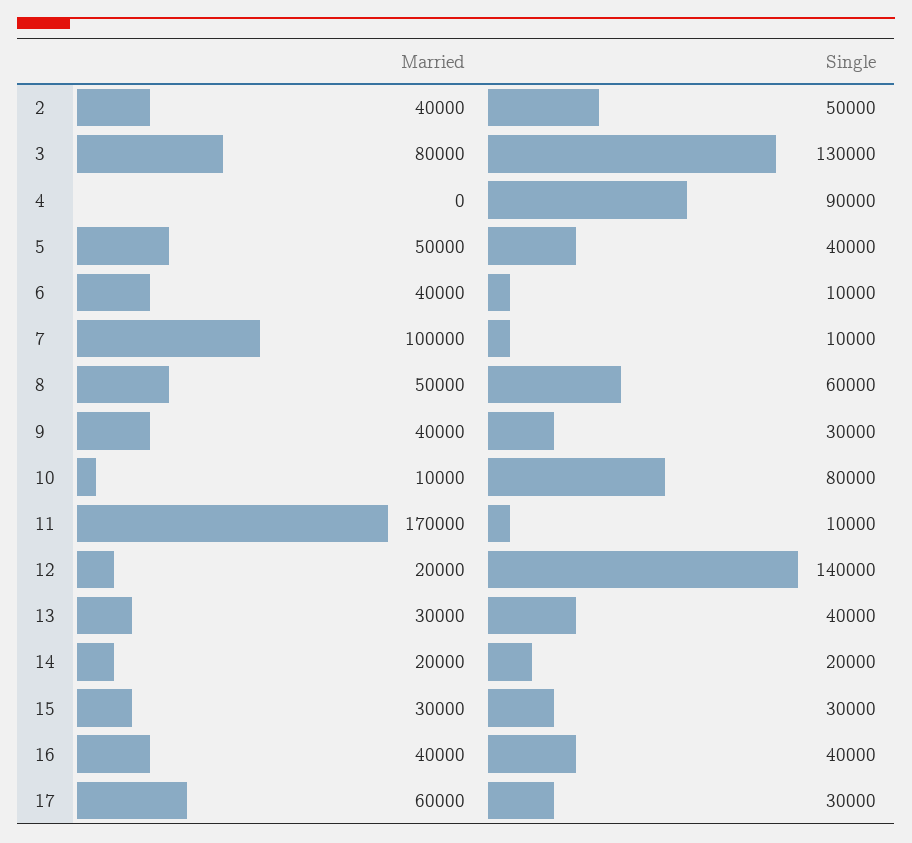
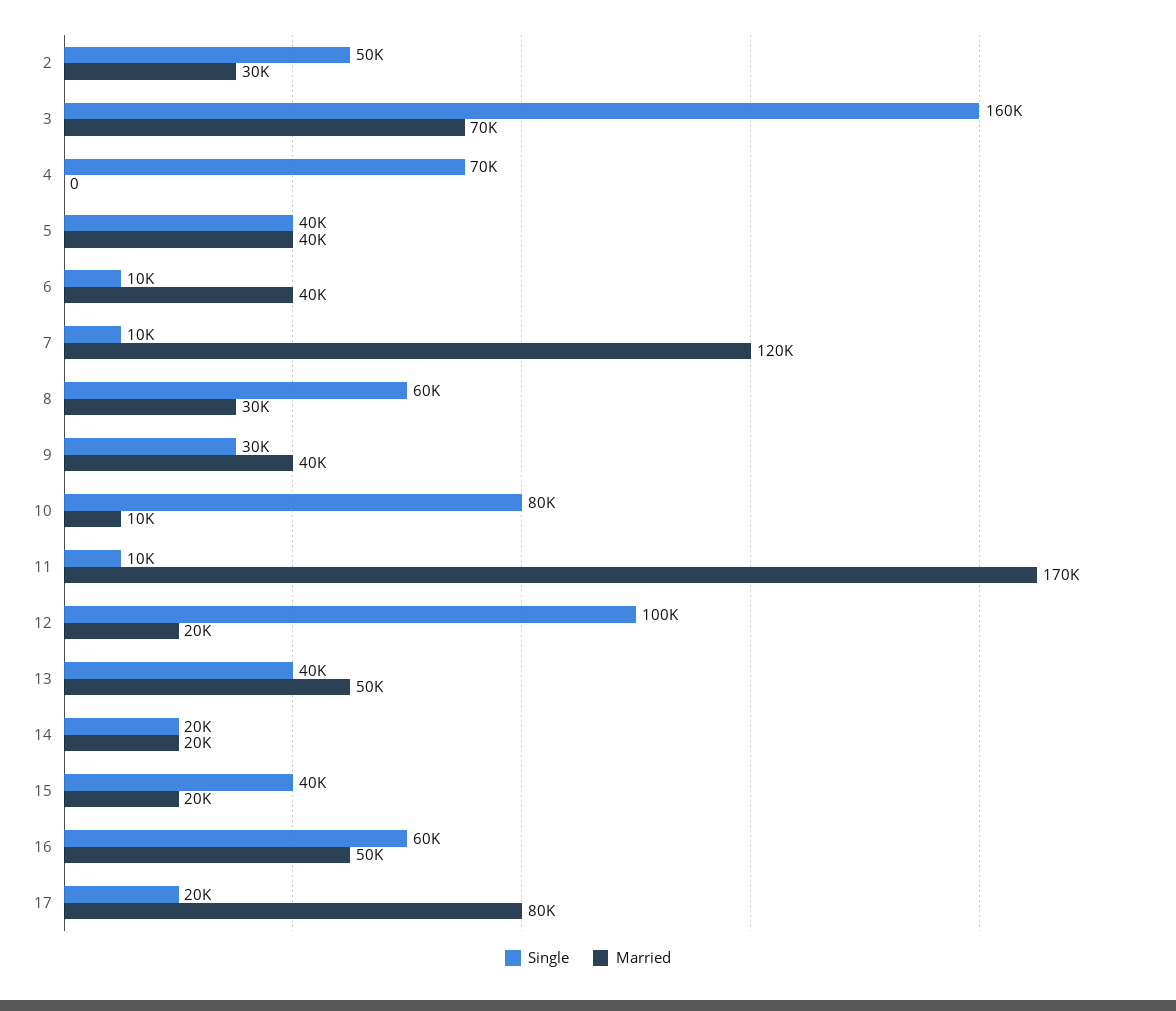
  {
    "Married": {
-     "2": 40000,
+     "2": 30000,
-     "3": 80000,
+     "3": 70000,
      "4": 0,
-     "5": 50000,
+     "5": 40000,
      "6": 40000,
-     "7": 100000,
+     "7": 120000,
-     "8": 50000,
+     "8": 30000,
      "9": 40000,
      "10": 10000,
      "11": 170000,
      "12": 20000,
-     "13": 30000,
+     "13": 50000,
      "14": 20000,
-     "15": 30000,
+     "15": 20000,
-     "16": 40000,
+     "16": 50000,
-     "17": 60000
+     "17": 80000
    },
    "Single": {
      "2": 50000,
-     "3": 130000,
+     "3": 160000,
-     "4": 90000,
+     "4": 70000,
      "5": 40000,
      "6": 10000,
      "7": 10000,
      "8": 60000,
      "9": 30000,
      "10": 80000,
      "11": 10000,
-     "12": 140000,
+     "12": 100000,
      "13": 40000,
      "14": 20000,
-     "15": 30000,
+     "15": 40000,
-     "16": 40000,
+     "16": 60000,
-     "17": 30000
+     "17": 20000
    }
  }

